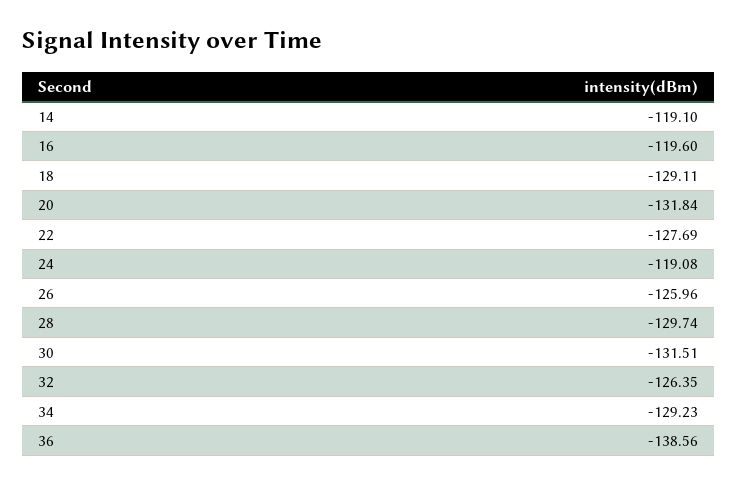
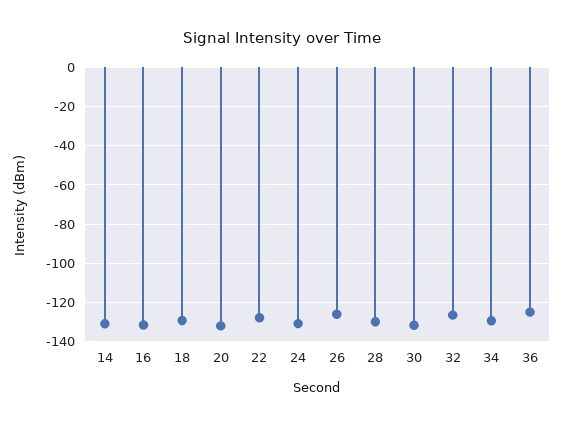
  {
-   "14": -119.1,
+   "14": -130,
-   "16": -119.6,
+   "16": -130,
    "18": -129.11,
    "20": -131.84,
    "22": -127.69,
-   "24": -119.08,
+   "24": -130,
    "26": -125.96,
    "28": -129.74,
    "30": -131.51,
    "32": -126.35,
    "34": -129.23,
-   "36": -138.56
+   "36": -125
  }

